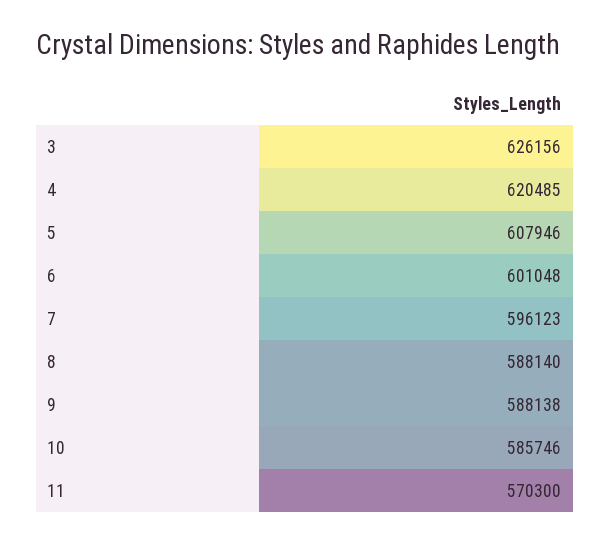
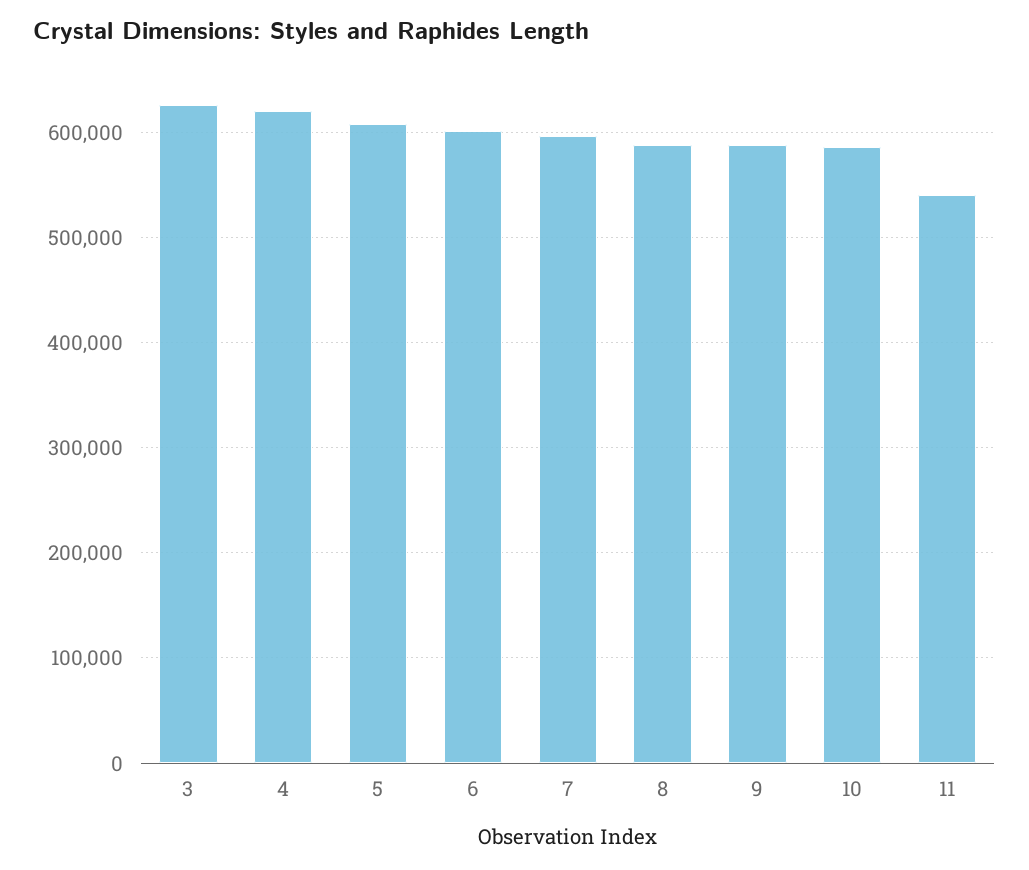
  {
    "3": 626156,
    "4": 620485,
    "5": 607946,
    "6": 601048,
    "7": 596123,
    "8": 588140,
    "9": 588138,
    "10": 585746,
-   "11": 570300
+   "11": 540000
  }

